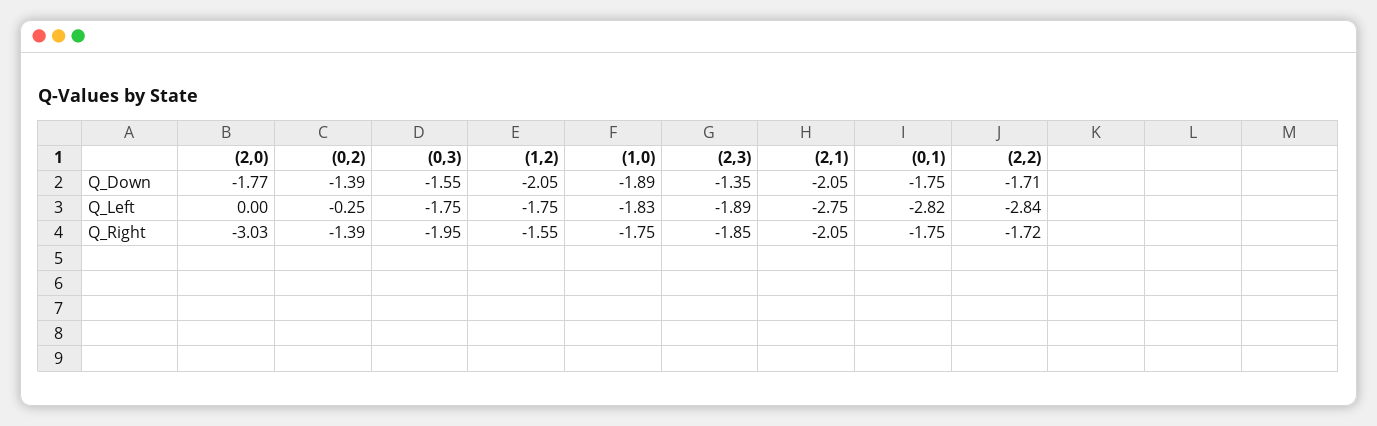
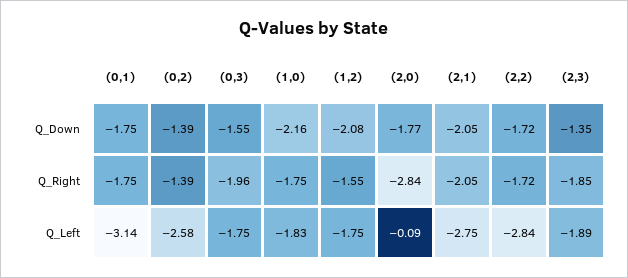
  {
    "(2,0)": {
      "Q_Down": -1.77,
-     "Q_Left": 0,
+     "Q_Left": -0.09,
-     "Q_Right": -3.03
+     "Q_Right": -2.84
    },
    "(0,2)": {
      "Q_Down": -1.39,
-     "Q_Left": -0.25,
+     "Q_Left": -2.58,
      "Q_Right": -1.39
    },
    "(0,3)": {
      "Q_Down": -1.55,
      "Q_Left": -1.75,
-     "Q_Right": -1.95
+     "Q_Right": -1.96
    },
    "(1,2)": {
-     "Q_Down": -2.05,
+     "Q_Down": -2.08,
      "Q_Left": -1.75,
      "Q_Right": -1.55
    },
    "(1,0)": {
-     "Q_Down": -1.89,
+     "Q_Down": -2.16,
      "Q_Left": -1.83,
      "Q_Right": -1.75
    },
    "(2,3)": {
      "Q_Down": -1.35,
      "Q_Left": -1.89,
      "Q_Right": -1.85
    },
    "(2,1)": {
      "Q_Down": -2.05,
      "Q_Left": -2.75,
      "Q_Right": -2.05
    },
    "(0,1)": {
      "Q_Down": -1.75,
-     "Q_Left": -2.82,
+     "Q_Left": -3.14,
      "Q_Right": -1.75
    },
    "(2,2)": {
-     "Q_Down": -1.71,
+     "Q_Down": -1.72,
      "Q_Left": -2.84,
      "Q_Right": -1.72
    }
  }

